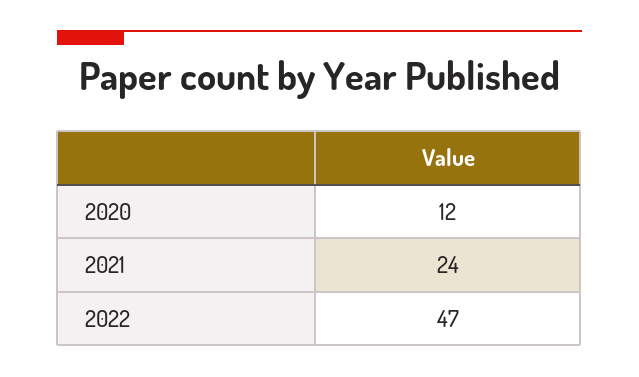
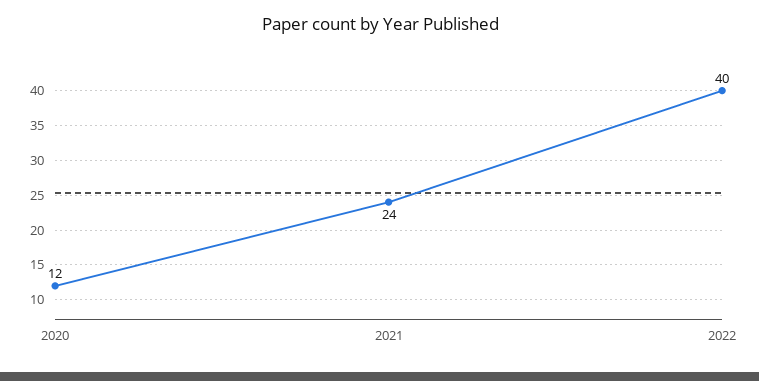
  {
    "2020": 12,
    "2021": 24,
-   "2022": 47
+   "2022": 40
  }

